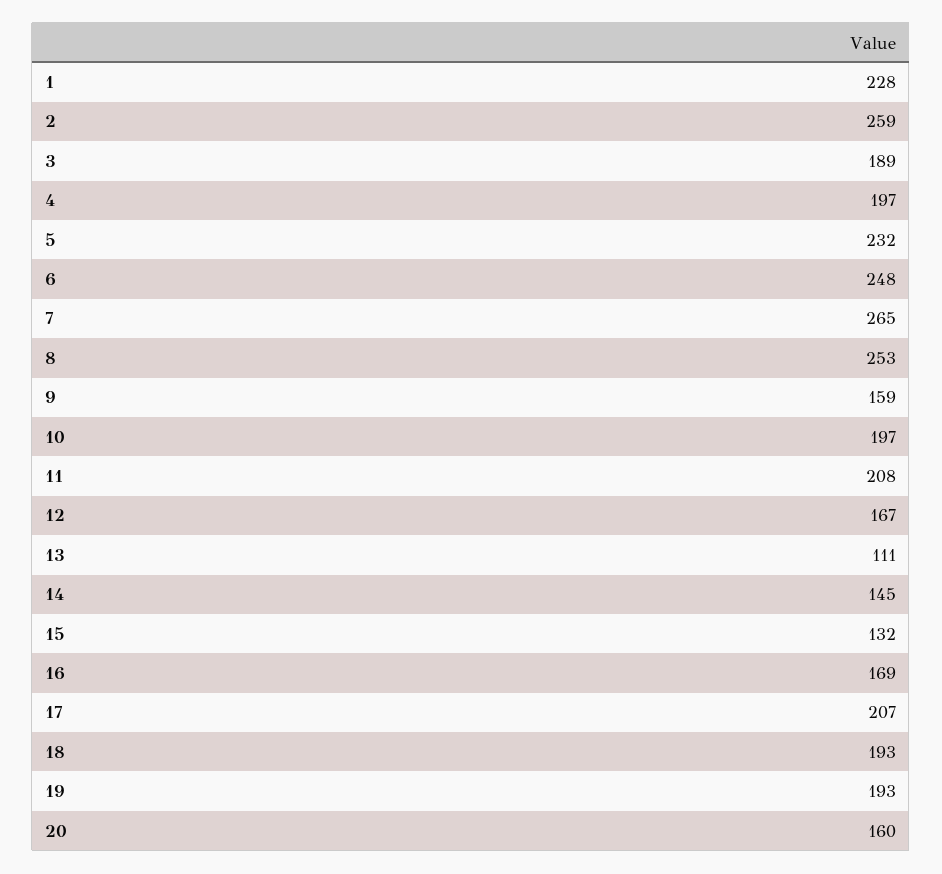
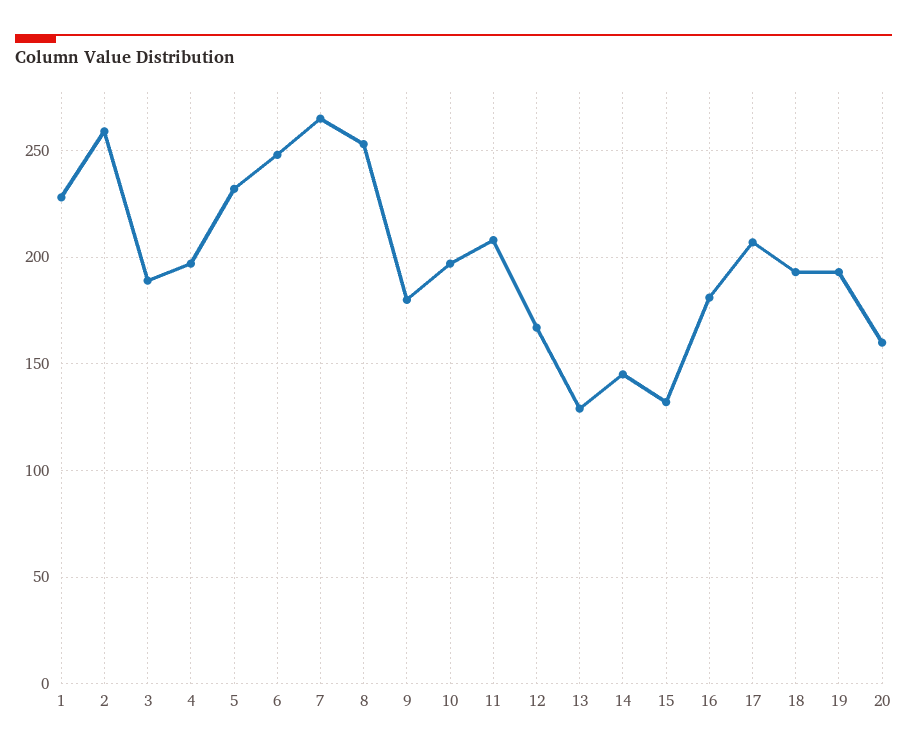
  {
    "1": 228,
    "2": 259,
    "3": 189,
    "4": 197,
    "5": 232,
    "6": 248,
    "7": 265,
    "8": 253,
-   "9": 159,
+   "9": 180,
    "10": 197,
    "11": 208,
    "12": 167,
-   "13": 111,
+   "13": 130,
    "14": 145,
    "15": 132,
-   "16": 169,
+   "16": 180,
    "17": 207,
    "18": 193,
    "19": 193,
    "20": 160
  }

